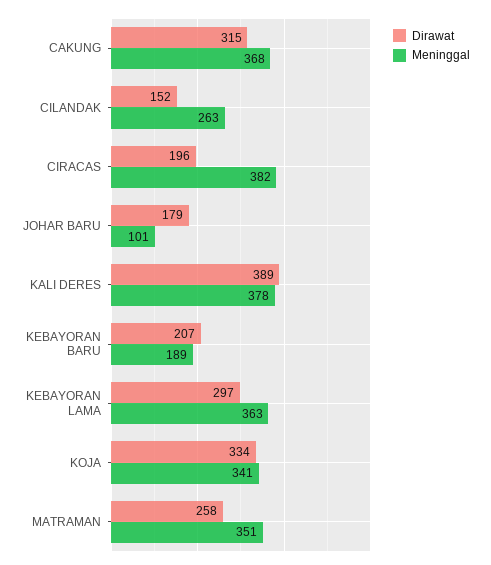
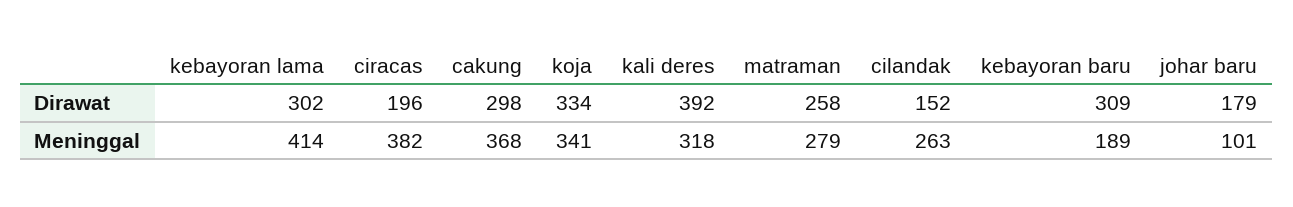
  {
    "Dirawat": {
-     "CAKUNG": 315,
+     "CAKUNG": 298,
      "CILANDAK": 152,
      "CIRACAS": 196,
      "JOHAR BARU": 179,
-     "KALI DERES": 389,
+     "KALI DERES": 392,
-     "KEBAYORAN BARU": 207,
+     "KEBAYORAN BARU": 309,
-     "KEBAYORAN LAMA": 297,
+     "KEBAYORAN LAMA": 302,
      "KOJA": 334,
      "MATRAMAN": 258
    },
    "Meninggal": {
      "CAKUNG": 368,
      "CILANDAK": 263,
      "CIRACAS": 382,
      "JOHAR BARU": 101,
-     "KALI DERES": 378,
+     "KALI DERES": 318,
      "KEBAYORAN BARU": 189,
-     "KEBAYORAN LAMA": 363,
+     "KEBAYORAN LAMA": 414,
      "KOJA": 341,
-     "MATRAMAN": 351
+     "MATRAMAN": 279
    }
  }

